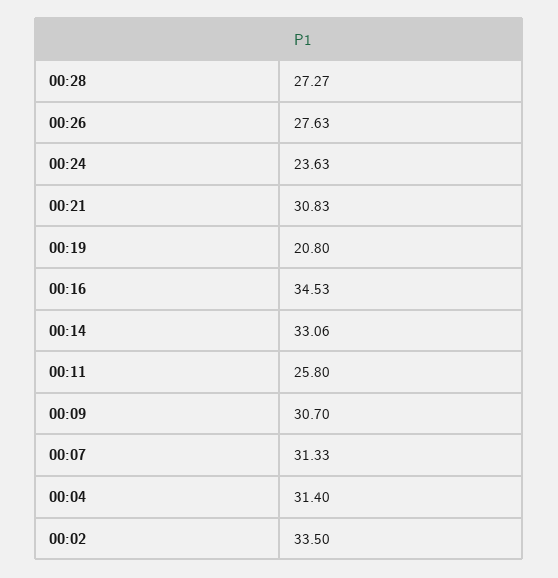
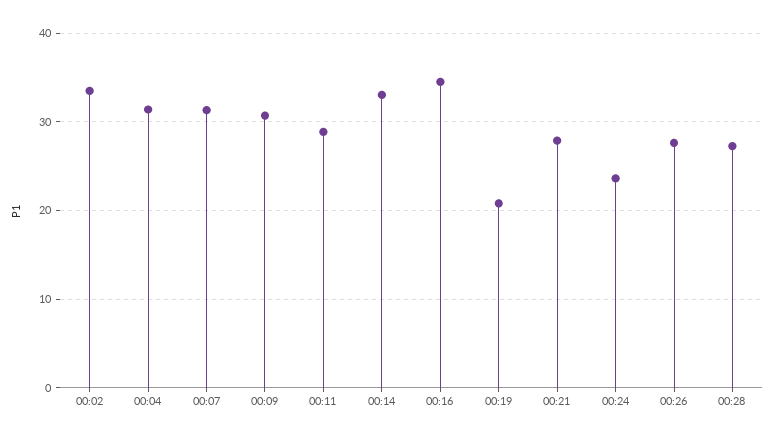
  {
    "00:28": 27.27,
    "00:26": 27.63,
    "00:24": 23.63,
-   "00:21": 30.83,
+   "00:21": 28,
    "00:19": 20.8,
    "00:16": 34.53,
    "00:14": 33.06,
-   "00:11": 25.8,
+   "00:11": 29,
    "00:09": 30.7,
    "00:07": 31.33,
    "00:04": 31.4,
    "00:02": 33.5
  }

